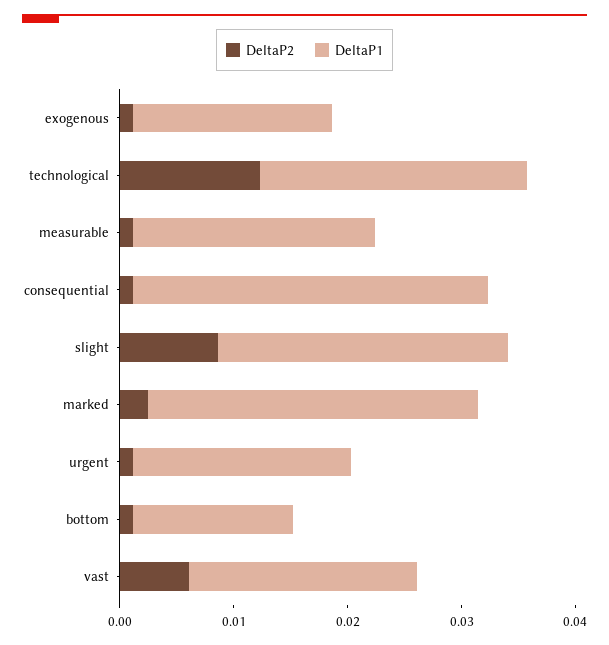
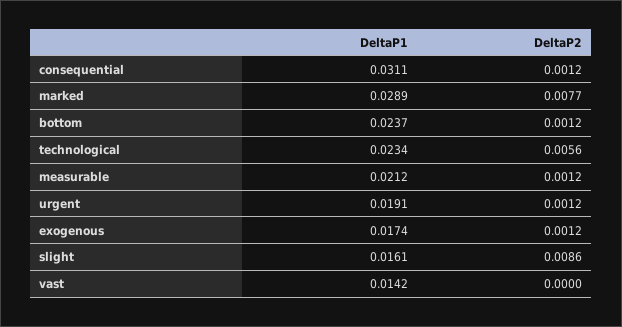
  {
    "DeltaP2": {
      "exogenous": 0.0012,
-     "technological": 0.012,
+     "technological": 0.0056,
      "measurable": 0.0012,
      "consequential": 0.0012,
      "slight": 0.0086,
-     "marked": 0.002,
+     "marked": 0.0077,
      "urgent": 0.0012,
      "bottom": 0.0012,
-     "vast": 0.006
+     "vast": 0
    },
    "DeltaP1": {
      "exogenous": 0.0174,
      "technological": 0.0234,
      "measurable": 0.0212,
      "consequential": 0.0311,
-     "slight": 0.026,
+     "slight": 0.0161,
      "marked": 0.0289,
      "urgent": 0.0191,
-     "bottom": 0.014,
+     "bottom": 0.0237,
-     "vast": 0.02
+     "vast": 0.0142
    }
  }

